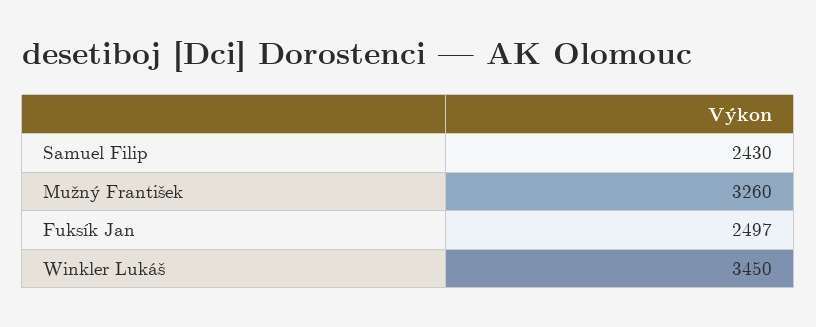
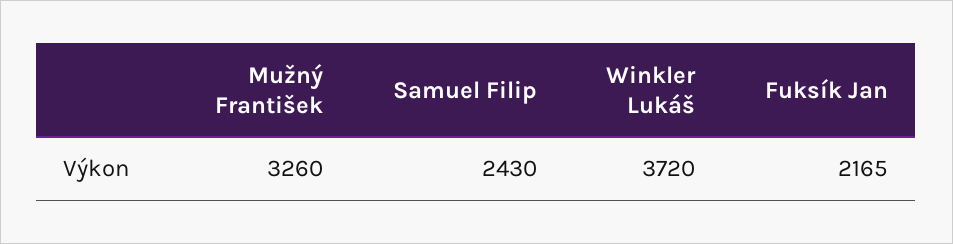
  {
    "Samuel Filip": 2430,
    "Mužný František": 3260,
-   "Fuksík Jan": 2497,
+   "Fuksík Jan": 2165,
-   "Winkler Lukáš": 3450
+   "Winkler Lukáš": 3720
  }

